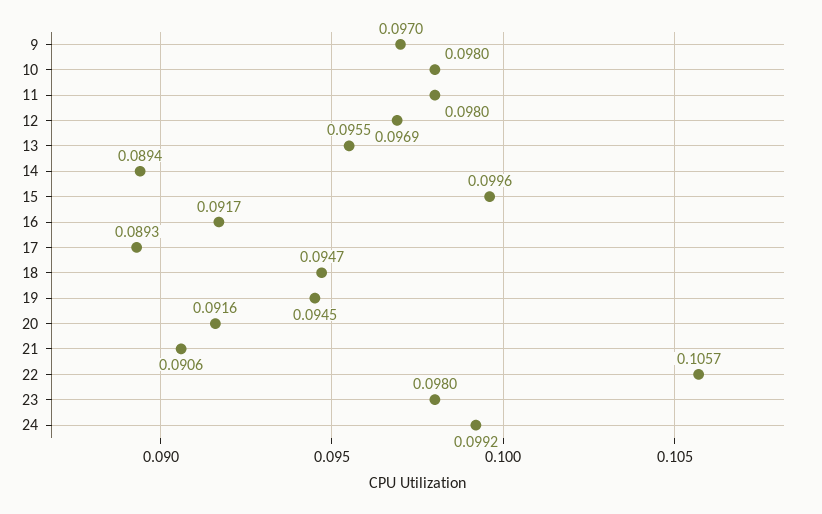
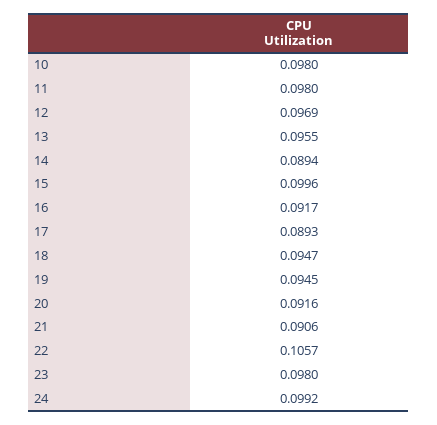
  {
-   "9": 0.097,
    "10": 0.098,
    "11": 0.098,
    "12": 0.0969,
    "13": 0.0955,
    "14": 0.0894,
    "15": 0.0996,
    "16": 0.0917,
    "17": 0.0893,
    "18": 0.0947,
    "19": 0.0945,
    "20": 0.0916,
    "21": 0.0906,
    "22": 0.1057,
    "23": 0.098,
    "24": 0.0992
  }

